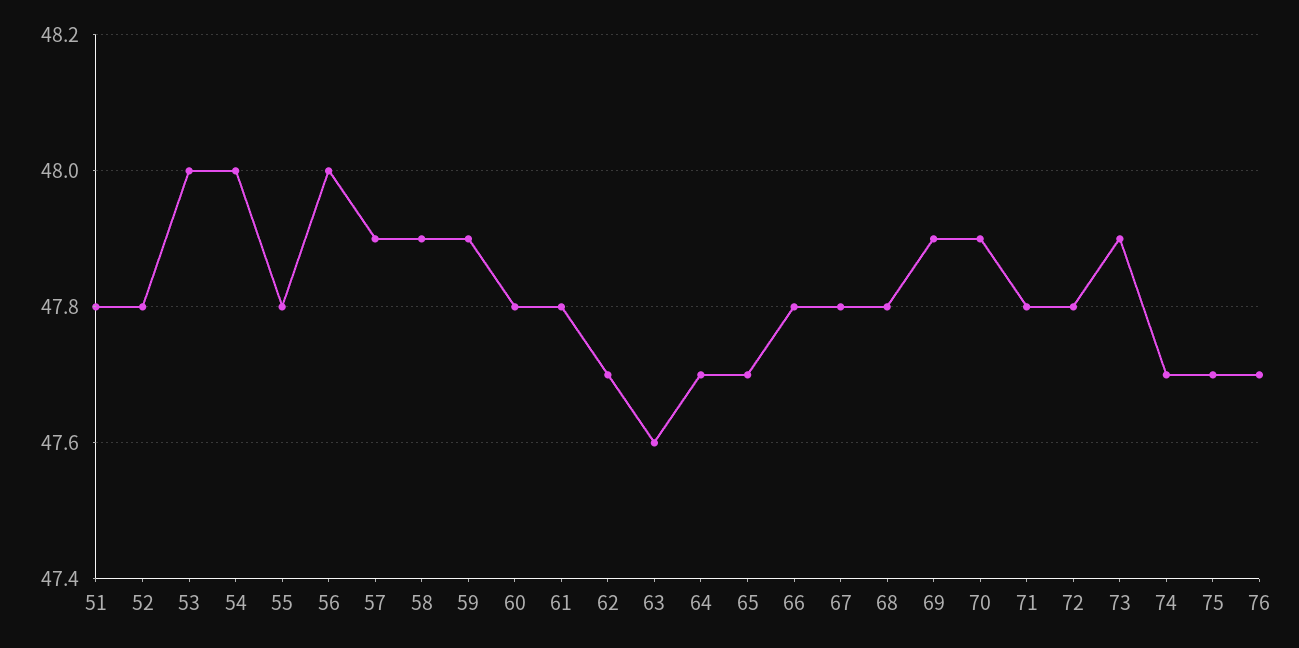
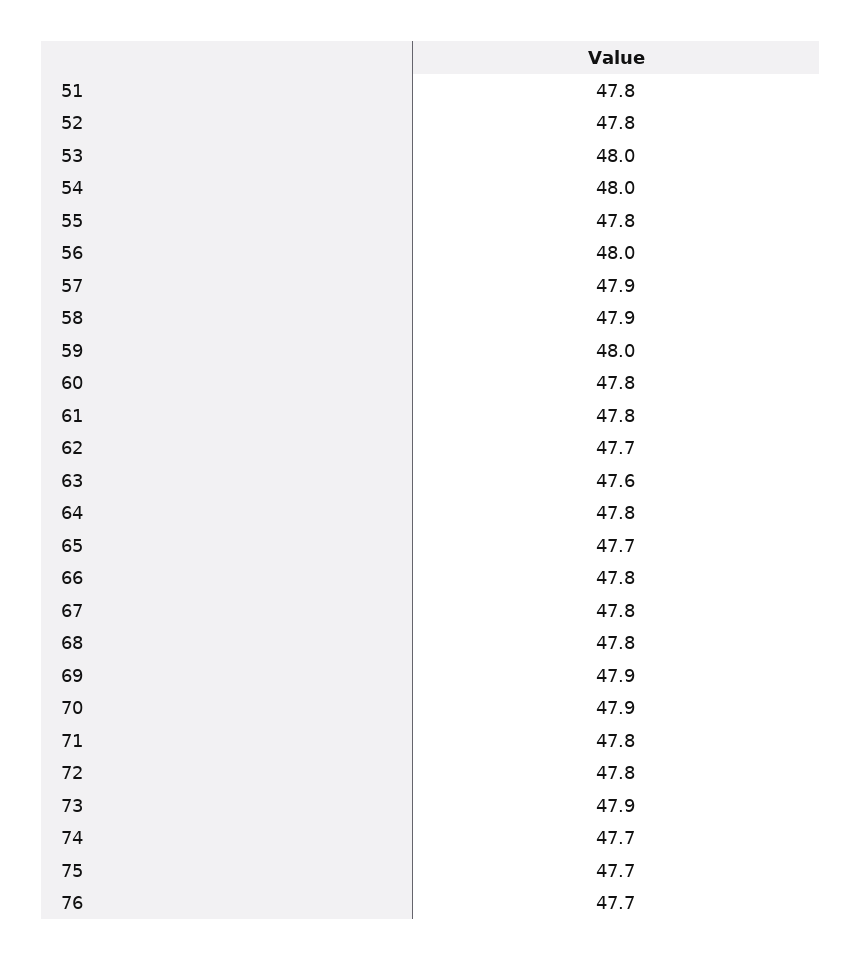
  {
    "51": 47.8,
    "52": 47.8,
    "53": 48,
    "54": 48,
    "55": 47.8,
    "56": 48,
    "57": 47.9,
    "58": 47.9,
-   "59": 47.9,
+   "59": 48,
    "60": 47.8,
    "61": 47.8,
    "62": 47.7,
    "63": 47.6,
-   "64": 47.7,
+   "64": 47.8,
    "65": 47.7,
    "66": 47.8,
    "67": 47.8,
    "68": 47.8,
    "69": 47.9,
    "70": 47.9,
    "71": 47.8,
    "72": 47.8,
    "73": 47.9,
    "74": 47.7,
    "75": 47.7,
    "76": 47.7
  }

